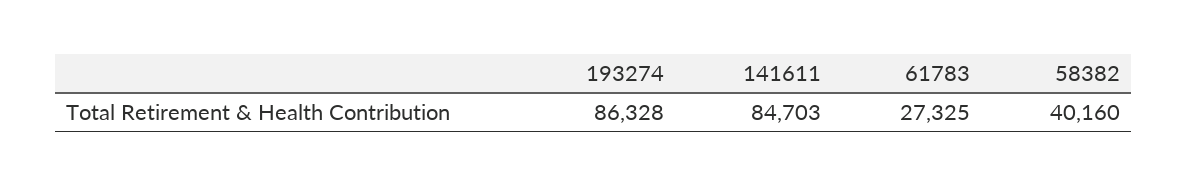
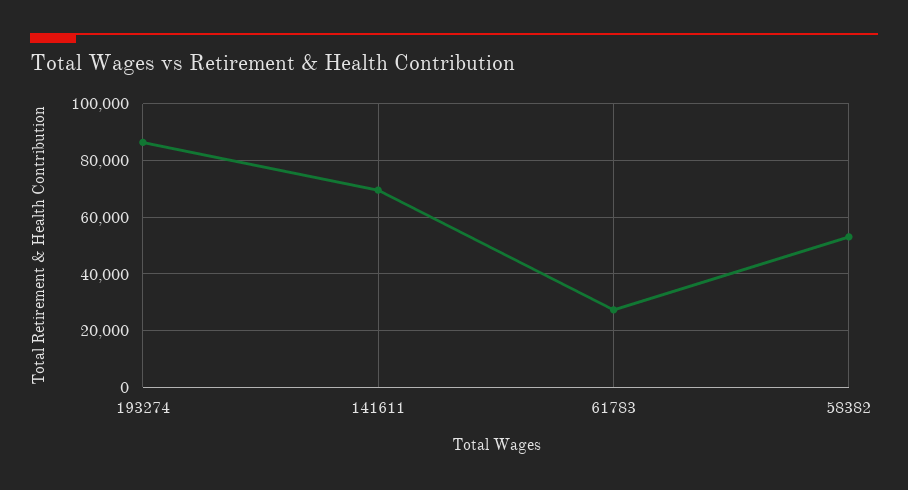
  {
    "193274": 86328,
-   "141611": 84703,
+   "141611": 70000,
    "61783": 27325,
-   "58382": 40160
+   "58382": 52500
  }

